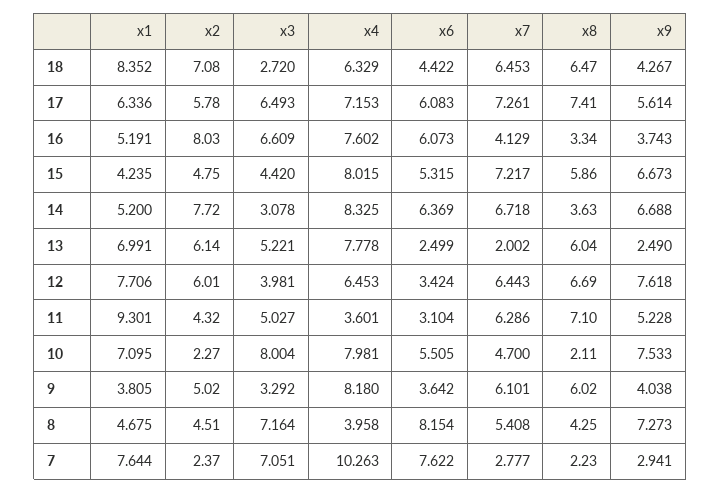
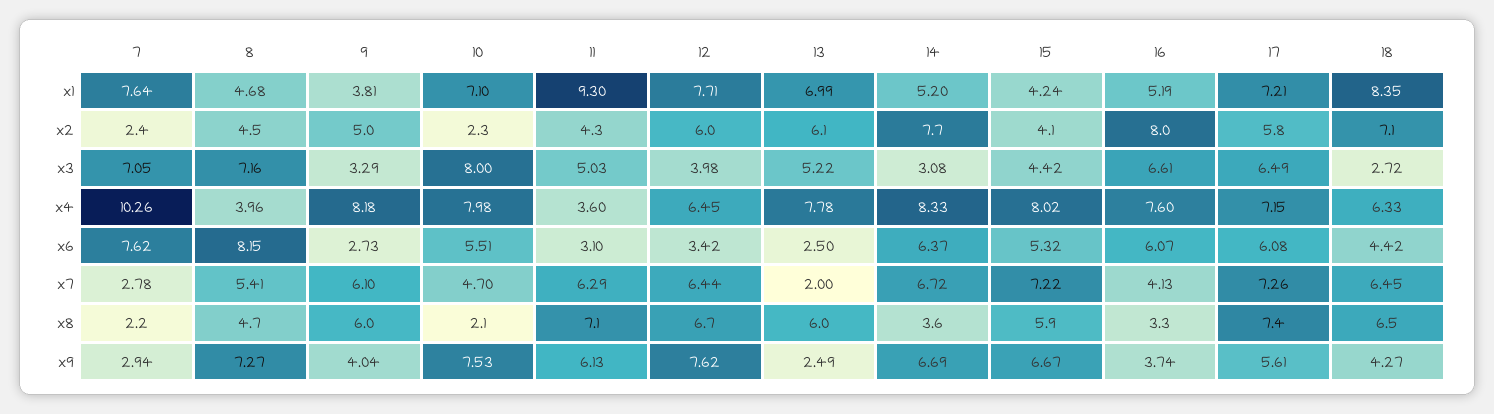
  {
    "x1": {
      "18": 8.352,
-     "17": 6.336,
+     "17": 7.21,
      "16": 5.191,
      "15": 4.235,
      "14": 5.2,
      "13": 6.991,
      "12": 7.706,
      "11": 9.301,
      "10": 7.095,
      "9": 3.805,
      "8": 4.675,
      "7": 7.644
    },
    "x2": {
      "18": 7.08,
      "17": 5.78,
      "16": 8.03,
-     "15": 4.75,
+     "15": 4.1,
      "14": 7.72,
      "13": 6.14,
      "12": 6.01,
      "11": 4.32,
      "10": 2.27,
      "9": 5.02,
      "8": 4.51,
      "7": 2.37
    },
    "x3": {
      "18": 2.72,
      "17": 6.493,
      "16": 6.609,
      "15": 4.42,
      "14": 3.078,
      "13": 5.221,
      "12": 3.981,
      "11": 5.027,
      "10": 8.004,
      "9": 3.292,
      "8": 7.164,
      "7": 7.051
    },
    "x4": {
      "18": 6.329,
      "17": 7.153,
      "16": 7.602,
      "15": 8.015,
      "14": 8.325,
      "13": 7.778,
      "12": 6.453,
      "11": 3.601,
      "10": 7.981,
      "9": 8.18,
      "8": 3.958,
      "7": 10.263
    },
    "x6": {
      "18": 4.422,
      "17": 6.083,
      "16": 6.073,
      "15": 5.315,
      "14": 6.369,
      "13": 2.499,
      "12": 3.424,
      "11": 3.104,
      "10": 5.505,
-     "9": 3.642,
+     "9": 2.73,
      "8": 8.154,
      "7": 7.622
    },
    "x7": {
      "18": 6.453,
      "17": 7.261,
      "16": 4.129,
      "15": 7.217,
      "14": 6.718,
      "13": 2.002,
      "12": 6.443,
      "11": 6.286,
      "10": 4.7,
      "9": 6.101,
      "8": 5.408,
      "7": 2.777
    },
    "x8": {
      "18": 6.47,
      "17": 7.41,
      "16": 3.34,
      "15": 5.86,
      "14": 3.63,
      "13": 6.04,
      "12": 6.69,
      "11": 7.1,
      "10": 2.11,
      "9": 6.02,
-     "8": 4.25,
+     "8": 4.7,
      "7": 2.23
    },
    "x9": {
      "18": 4.267,
      "17": 5.614,
      "16": 3.743,
      "15": 6.673,
      "14": 6.688,
      "13": 2.49,
      "12": 7.618,
-     "11": 5.228,
+     "11": 6.13,
      "10": 7.533,
      "9": 4.038,
      "8": 7.273,
      "7": 2.941
    }
  }

